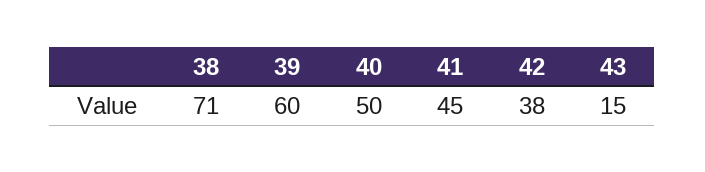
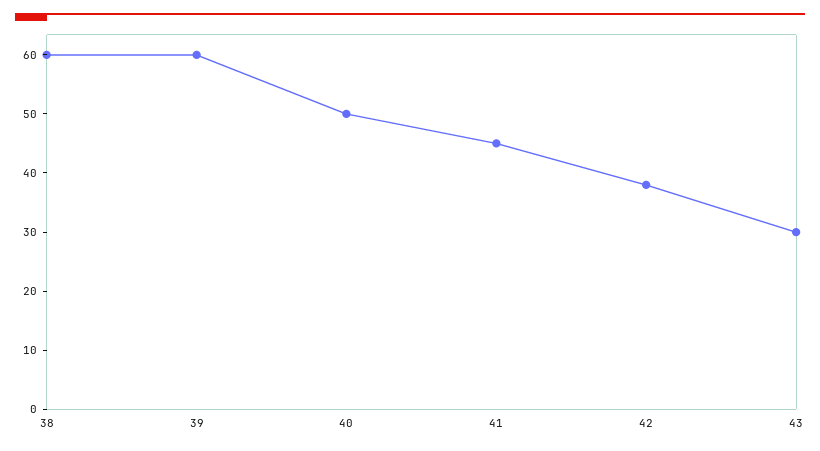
  {
-   "38": 71,
+   "38": 60,
    "39": 60,
    "40": 50,
    "41": 45,
    "42": 38,
-   "43": 15
+   "43": 30
  }

